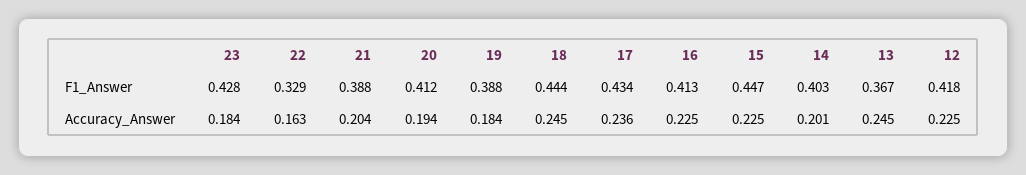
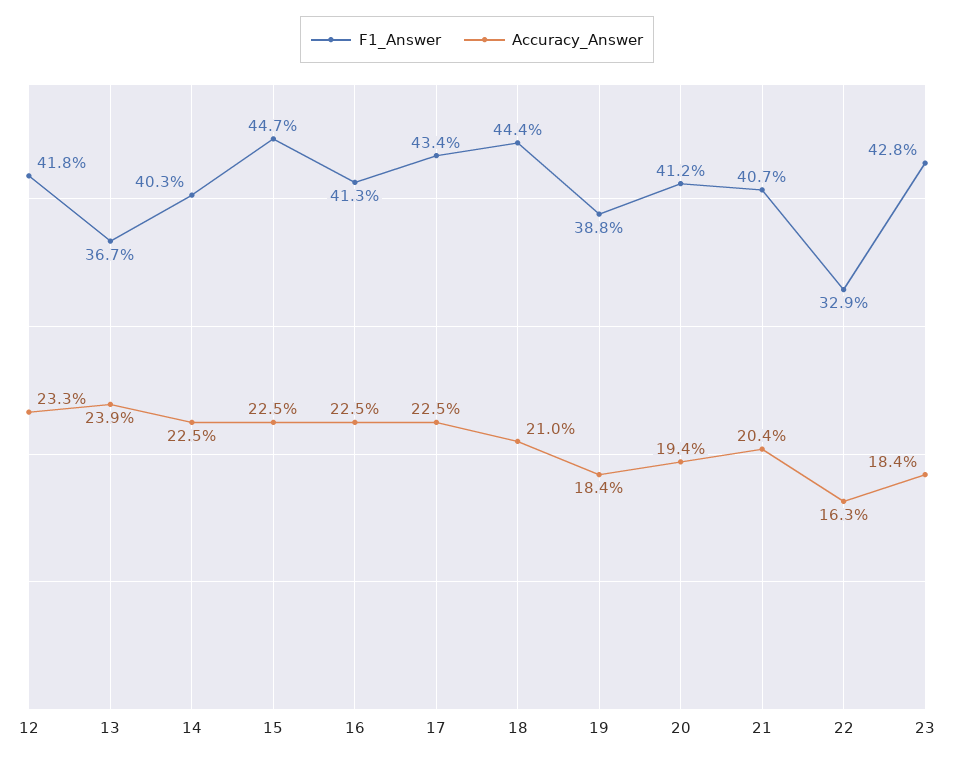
  {
    "F1_Answer": {
      "23": 0.428,
      "22": 0.329,
-     "21": 0.388,
+     "21": 0.407,
      "20": 0.412,
      "19": 0.388,
      "18": 0.444,
      "17": 0.434,
      "16": 0.413,
      "15": 0.447,
      "14": 0.403,
      "13": 0.367,
      "12": 0.418
    },
    "Accuracy_Answer": {
      "23": 0.184,
      "22": 0.163,
      "21": 0.204,
      "20": 0.194,
      "19": 0.184,
-     "18": 0.245,
+     "18": 0.21,
-     "17": 0.236,
+     "17": 0.225,
      "16": 0.225,
      "15": 0.225,
-     "14": 0.201,
+     "14": 0.225,
-     "13": 0.245,
+     "13": 0.239,
-     "12": 0.225
+     "12": 0.233
    }
  }

